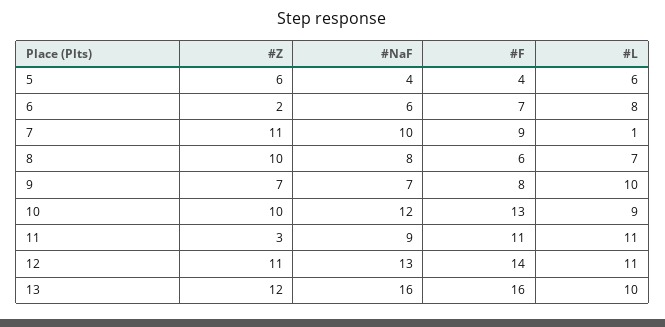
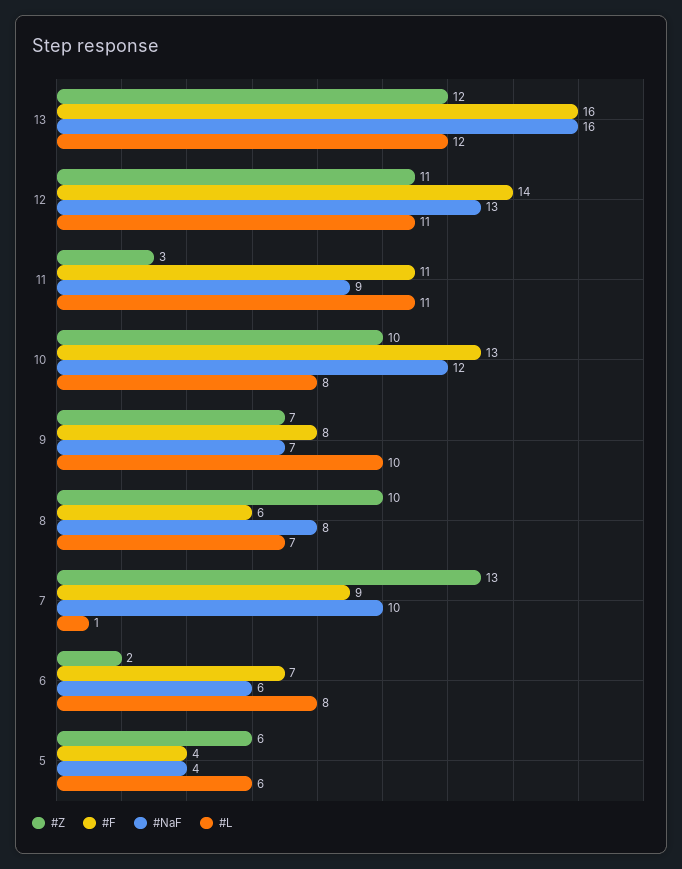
  {
    "#Z": {
      "5": 6,
      "6": 2,
-     "7": 11,
+     "7": 13,
      "8": 10,
      "9": 7,
      "10": 10,
      "11": 3,
      "12": 11,
      "13": 12
    },
    "#NaF": {
      "5": 4,
      "6": 6,
      "7": 10,
      "8": 8,
      "9": 7,
      "10": 12,
      "11": 9,
      "12": 13,
      "13": 16
    },
    "#F": {
      "5": 4,
      "6": 7,
      "7": 9,
      "8": 6,
      "9": 8,
      "10": 13,
      "11": 11,
      "12": 14,
      "13": 16
    },
    "#L": {
      "5": 6,
      "6": 8,
      "7": 1,
      "8": 7,
      "9": 10,
-     "10": 9,
+     "10": 8,
      "11": 11,
      "12": 11,
-     "13": 10
+     "13": 12
    }
  }

